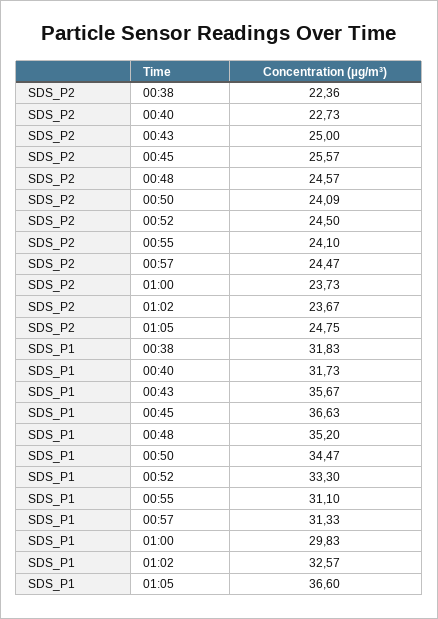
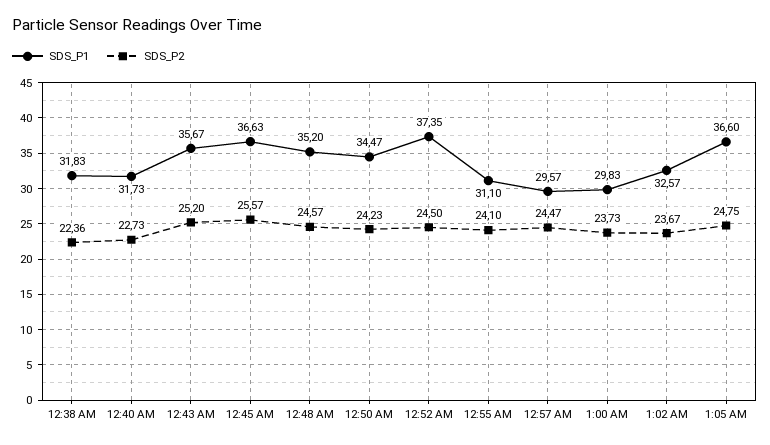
  {
    "SDS_P2": {
      "00:38": 22.36,
      "00:40": 22.73,
-     "00:43": 25,
+     "00:43": 25.2,
      "00:45": 25.57,
      "00:48": 24.57,
-     "00:50": 24.09,
+     "00:50": 24.23,
      "00:52": 24.5,
      "00:55": 24.1,
      "00:57": 24.47,
      "01:00": 23.73,
      "01:02": 23.67,
      "01:05": 24.75
    },
    "SDS_P1": {
      "00:38": 31.83,
      "00:40": 31.73,
      "00:43": 35.67,
      "00:45": 36.63,
      "00:48": 35.2,
      "00:50": 34.47,
-     "00:52": 33.3,
+     "00:52": 37.35,
      "00:55": 31.1,
-     "00:57": 31.33,
+     "00:57": 29.57,
      "01:00": 29.83,
      "01:02": 32.57,
      "01:05": 36.6
    }
  }

